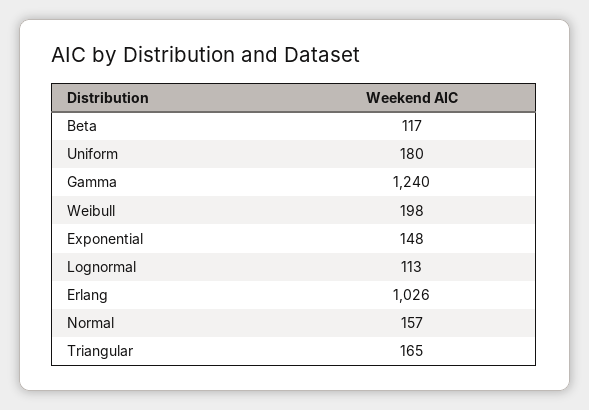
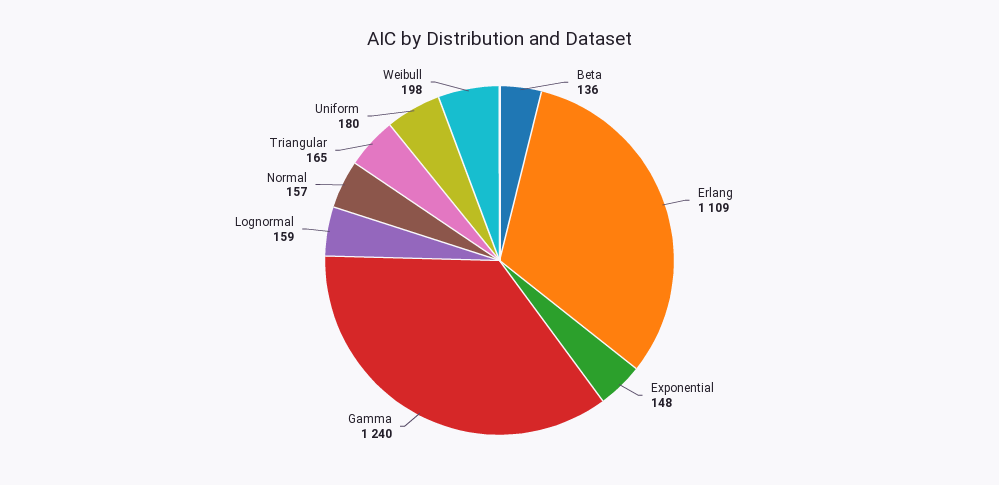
  {
-   "Beta": 117,
+   "Beta": 136,
    "Uniform": 180,
    "Gamma": 1240,
    "Weibull": 198,
    "Exponential": 148,
-   "Lognormal": 113,
+   "Lognormal": 159,
-   "Erlang": 1026,
+   "Erlang": 1109,
    "Normal": 157,
    "Triangular": 165
  }

